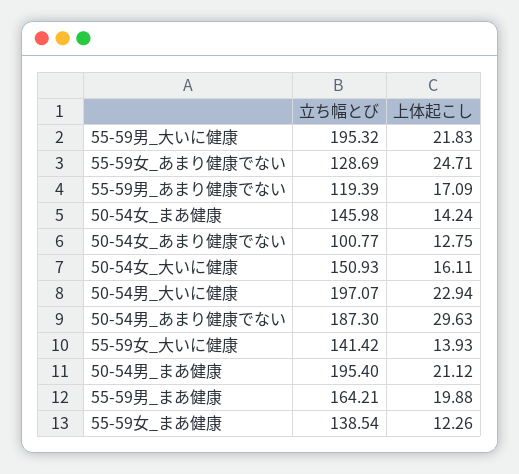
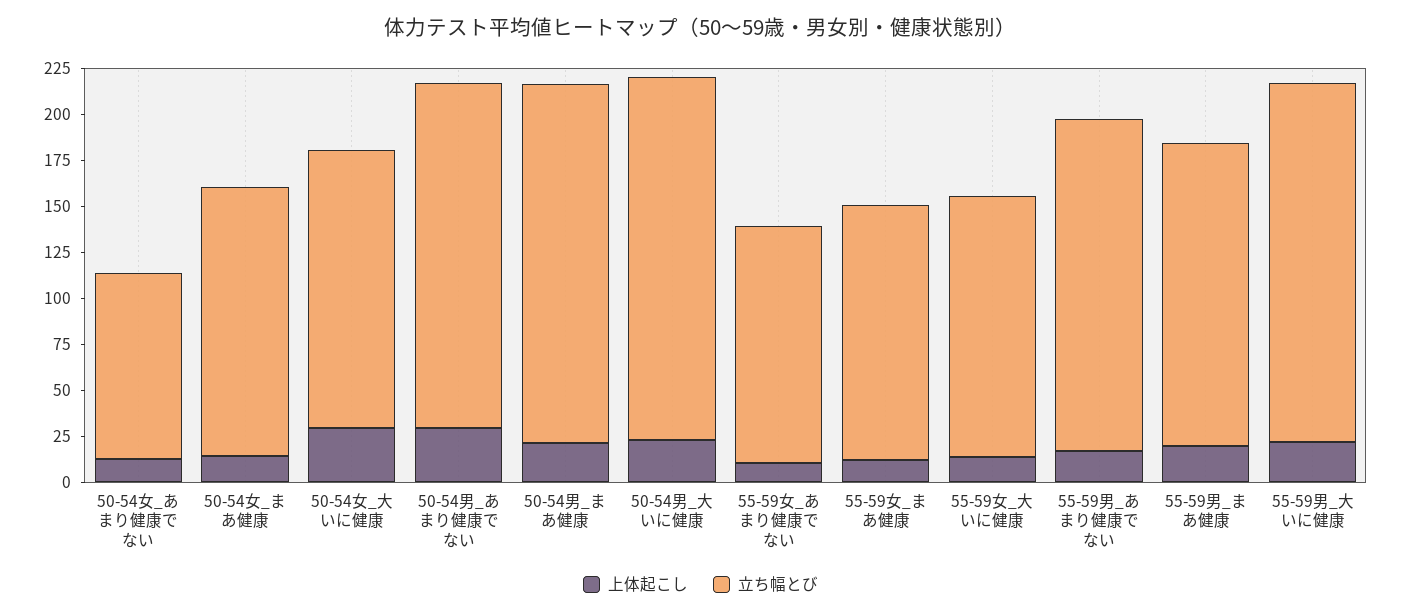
  {
    "立ち幅とび": {
      "55-59男_大いに健康": 195.32,
      "55-59女_あまり健康でない": 128.69,
-     "55-59男_あまり健康でない": 119.39,
+     "55-59男_あまり健康でない": 180,
      "50-54女_まあ健康": 145.98,
      "50-54女_あまり健康でない": 100.77,
      "50-54女_大いに健康": 150.93,
      "50-54男_大いに健康": 197.07,
      "50-54男_あまり健康でない": 187.3,
      "55-59女_大いに健康": 141.42,
      "50-54男_まあ健康": 195.4,
      "55-59男_まあ健康": 164.21,
      "55-59女_まあ健康": 138.54
    },
    "上体起こし": {
      "55-59男_大いに健康": 21.83,
-     "55-59女_あまり健康でない": 24.71,
+     "55-59女_あまり健康でない": 10,
      "55-59男_あまり健康でない": 17.09,
      "50-54女_まあ健康": 14.24,
      "50-54女_あまり健康でない": 12.75,
-     "50-54女_大いに健康": 16.11,
+     "50-54女_大いに健康": 30,
      "50-54男_大いに健康": 22.94,
      "50-54男_あまり健康でない": 29.63,
      "55-59女_大いに健康": 13.93,
      "50-54男_まあ健康": 21.12,
      "55-59男_まあ健康": 19.88,
      "55-59女_まあ健康": 12.26
    }
  }

